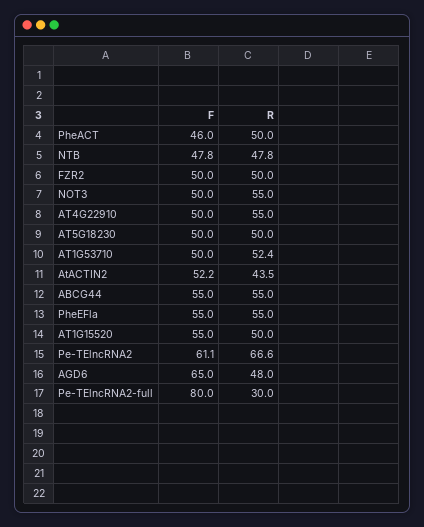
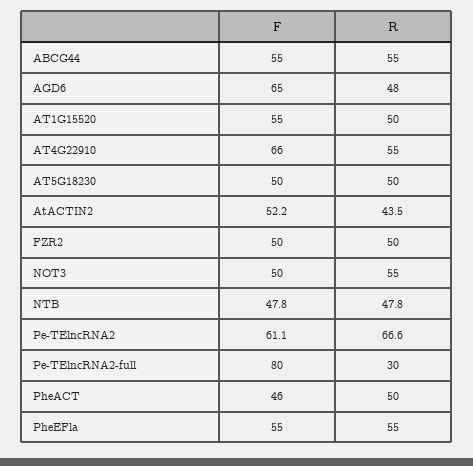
  {
    "F": {
      "PheACT": 46,
      "NTB": 47.8,
      "FZR2": 50,
      "NOT3": 50,
-     "AT4G22910": 50,
+     "AT4G22910": 66,
      "AT5G18230": 50,
-     "AT1G53710": 50,
      "AtACTIN2": 52.2,
      "ABCG44": 55,
      "PheEFla": 55,
      "AT1G15520": 55,
      "Pe-TElncRNA2": 61.1,
      "AGD6": 65,
      "Pe-TElncRNA2-full": 80
    },
    "R": {
      "PheACT": 50,
      "NTB": 47.8,
      "FZR2": 50,
      "NOT3": 55,
      "AT4G22910": 55,
      "AT5G18230": 50,
-     "AT1G53710": 52.4,
      "AtACTIN2": 43.5,
      "ABCG44": 55,
      "PheEFla": 55,
      "AT1G15520": 50,
      "Pe-TElncRNA2": 66.6,
      "AGD6": 48,
      "Pe-TElncRNA2-full": 30
    }
  }

